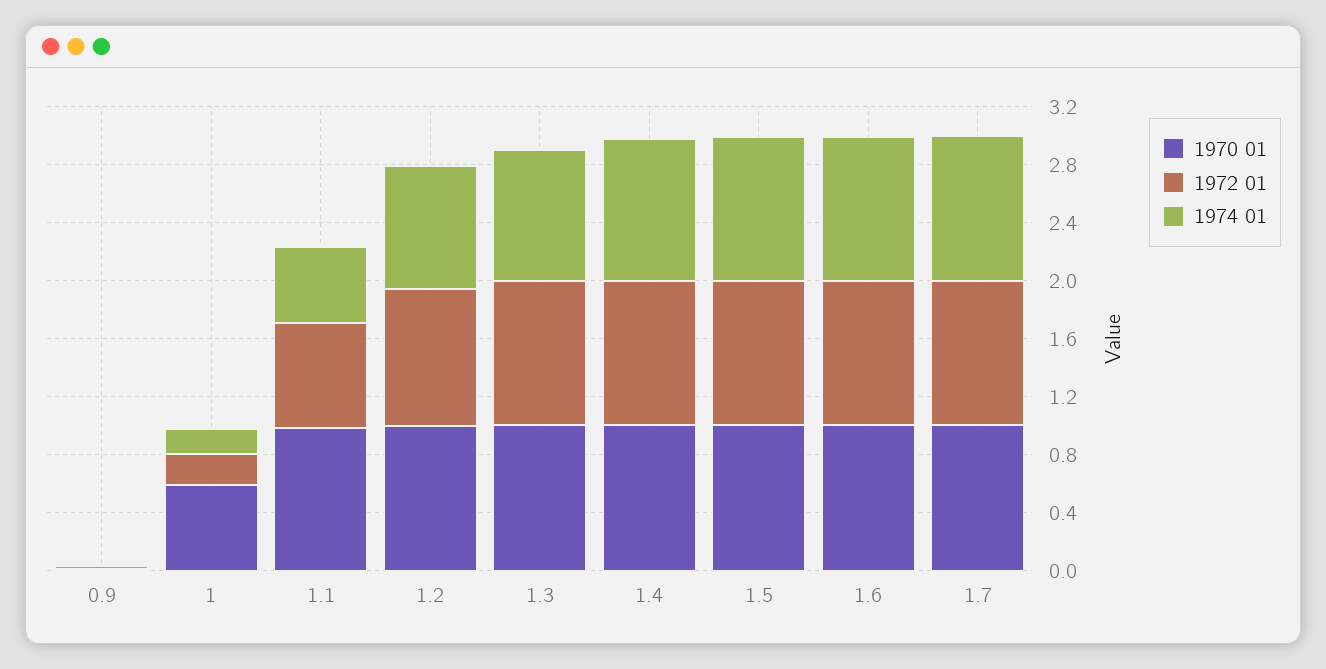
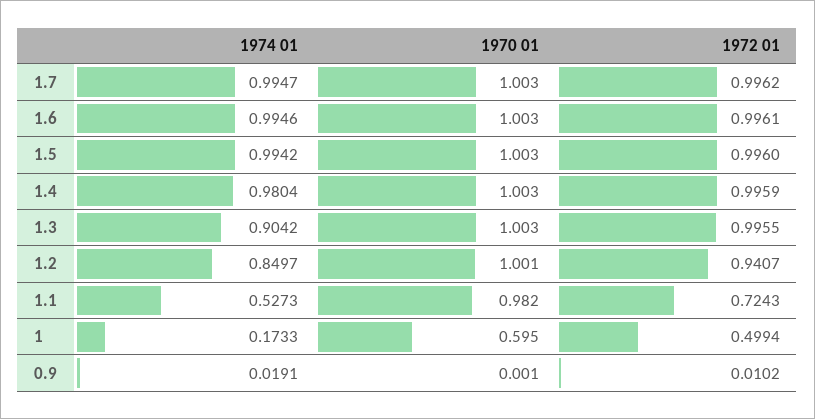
  {
    "1970 01": {
      "0.9": 0.001,
      "1": 0.595,
      "1.1": 0.982,
      "1.2": 1.001,
      "1.3": 1.003,
      "1.4": 1.003,
      "1.5": 1.003,
      "1.6": 1.003,
      "1.7": 1.003
    },
    "1972 01": {
      "0.9": 0.0102,
-     "1": 0.2,
+     "1": 0.4994,
      "1.1": 0.7243,
      "1.2": 0.9407,
      "1.3": 0.9955,
      "1.4": 0.9959,
      "1.5": 0.996,
      "1.6": 0.9961,
      "1.7": 0.9962
    },
    "1974 01": {
      "0.9": 0.0191,
      "1": 0.1733,
      "1.1": 0.5273,
      "1.2": 0.8497,
      "1.3": 0.9042,
      "1.4": 0.9804,
      "1.5": 0.9942,
      "1.6": 0.9946,
      "1.7": 0.9947
    }
  }

